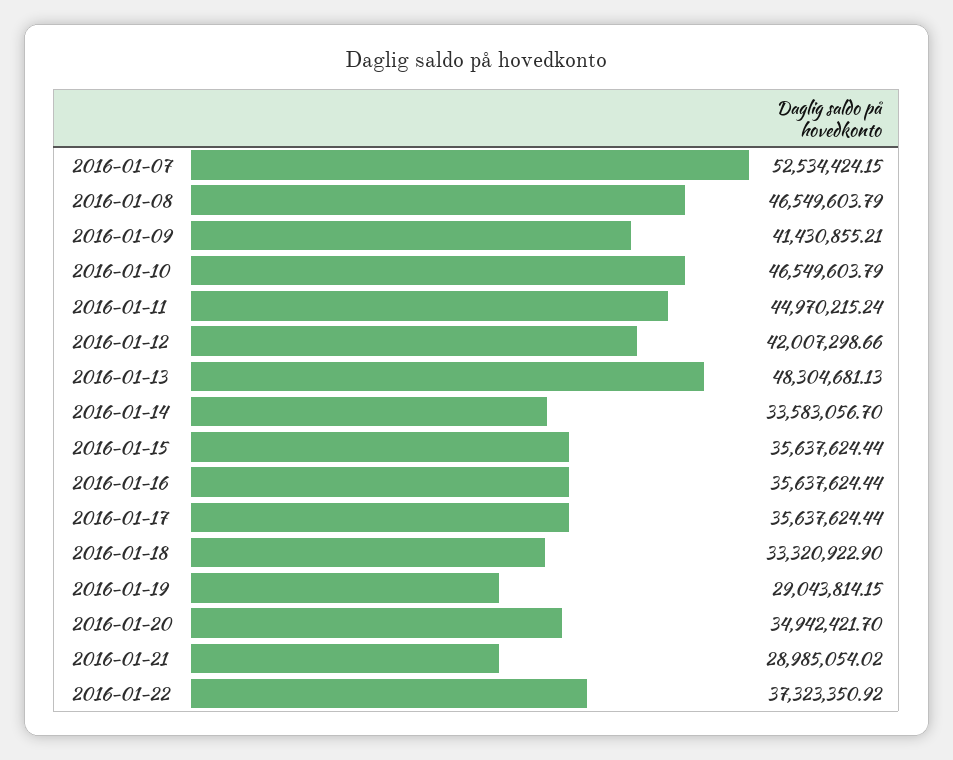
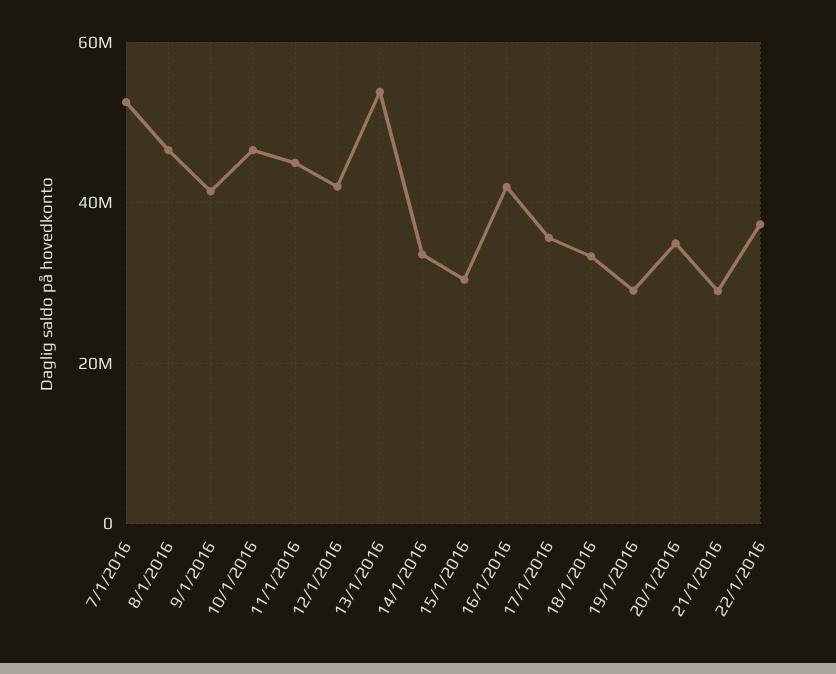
  {
    "2016-01-07": 52534424.15,
    "2016-01-08": 46549603.79,
    "2016-01-09": 41430855.21,
    "2016-01-10": 46549603.79,
    "2016-01-11": 44970215.24,
    "2016-01-12": 42007298.66,
-   "2016-01-13": 48304681.13,
+   "2016-01-13": 54000000,
    "2016-01-14": 33583056.7,
-   "2016-01-15": 35637624.44,
+   "2016-01-15": 30000000,
-   "2016-01-16": 35637624.44,
+   "2016-01-16": 42000000,
    "2016-01-17": 35637624.44,
    "2016-01-18": 33320922.9,
    "2016-01-19": 29043814.15,
    "2016-01-20": 34942421.7,
    "2016-01-21": 28985054.02,
    "2016-01-22": 37323350.92
  }

